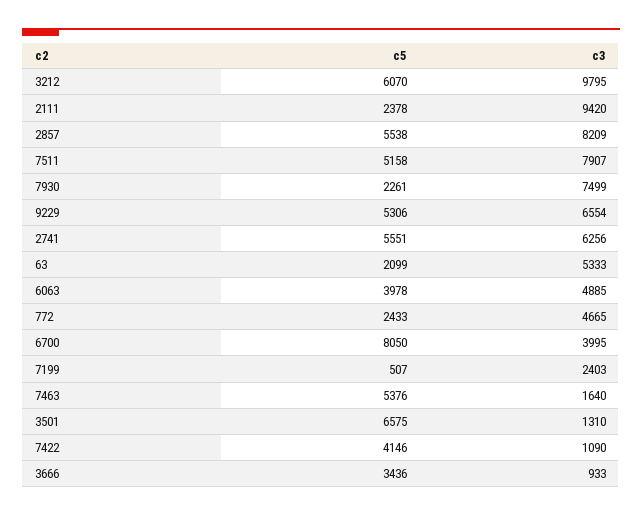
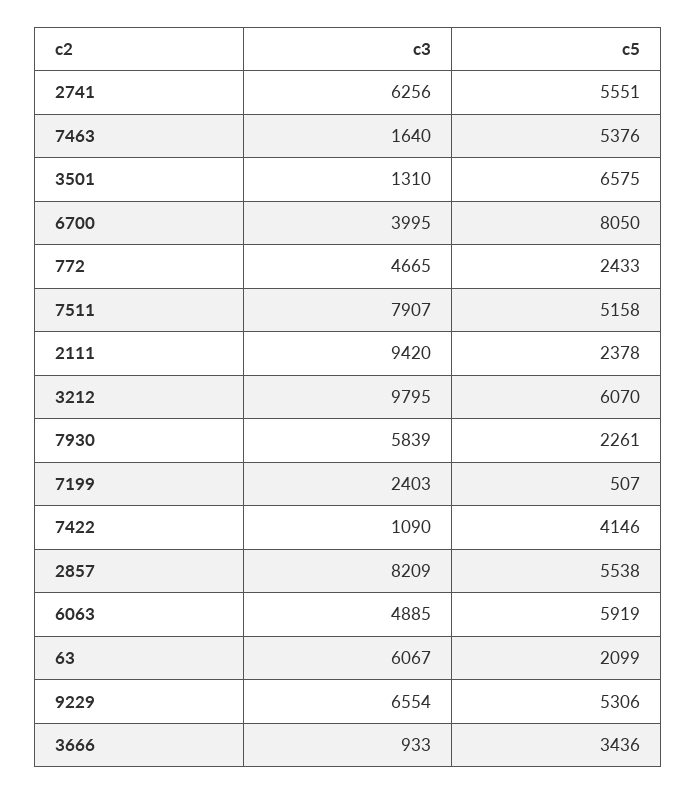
  {
    "c5": {
      "3212": 6070,
      "2111": 2378,
      "2857": 5538,
      "7511": 5158,
      "7930": 2261,
      "9229": 5306,
      "2741": 5551,
      "63": 2099,
-     "6063": 3978,
+     "6063": 5919,
      "772": 2433,
      "6700": 8050,
      "7199": 507,
      "7463": 5376,
      "3501": 6575,
      "7422": 4146,
      "3666": 3436
    },
    "c3": {
      "3212": 9795,
      "2111": 9420,
      "2857": 8209,
      "7511": 7907,
-     "7930": 7499,
+     "7930": 5839,
      "9229": 6554,
      "2741": 6256,
-     "63": 5333,
+     "63": 6067,
      "6063": 4885,
      "772": 4665,
      "6700": 3995,
      "7199": 2403,
      "7463": 1640,
      "3501": 1310,
      "7422": 1090,
      "3666": 933
    }
  }

